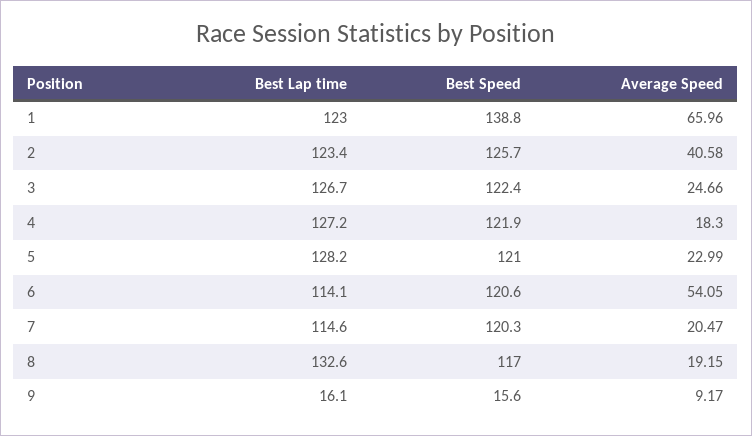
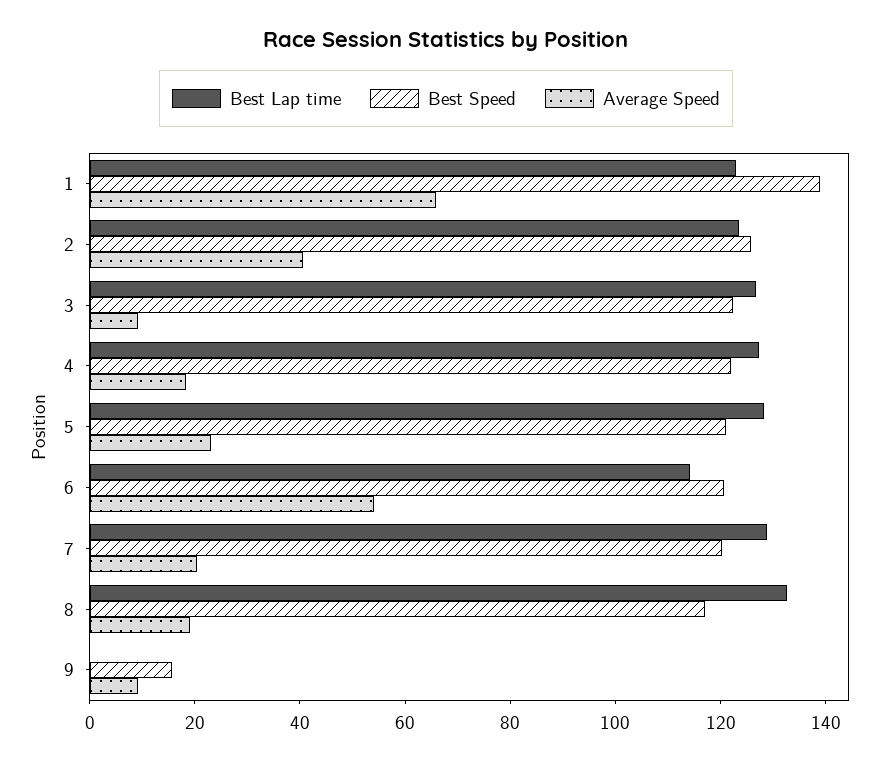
  {
    "Best Lap time": {
      "1": 123,
      "2": 123.4,
      "3": 126.7,
      "4": 127.2,
      "5": 128.2,
      "6": 114.1,
-     "7": 114.6,
+     "7": 130,
      "8": 132.6,
-     "9": 16.1
+     "9": 0
    },
    "Best Speed": {
      "1": 138.8,
      "2": 125.7,
      "3": 122.4,
      "4": 121.9,
      "5": 121,
      "6": 120.6,
      "7": 120.3,
      "8": 117,
      "9": 15.6
    },
    "Average Speed": {
      "1": 65.96,
      "2": 40.58,
-     "3": 24.66,
+     "3": 10,
      "4": 18.3,
      "5": 22.99,
      "6": 54.05,
      "7": 20.47,
      "8": 19.15,
      "9": 9.17
    }
  }

